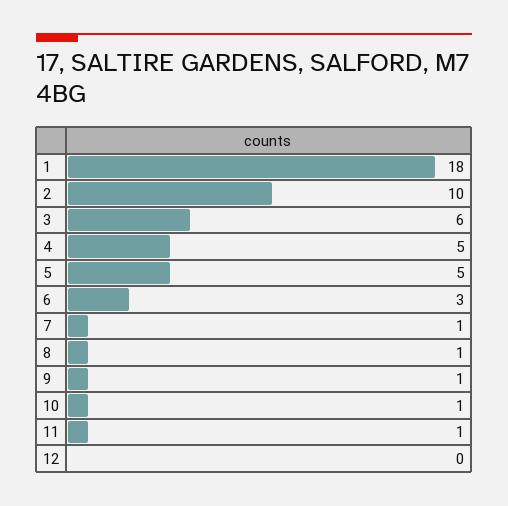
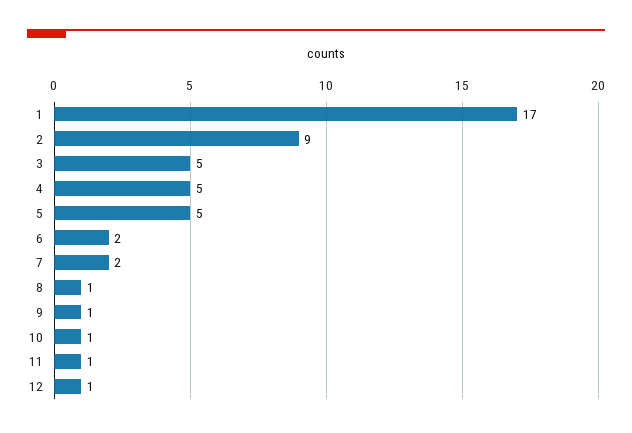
  {
-   "1": 18,
+   "1": 17,
-   "2": 10,
+   "2": 9,
-   "3": 6,
+   "3": 5,
    "4": 5,
    "5": 5,
-   "6": 3,
+   "6": 2,
-   "7": 1,
+   "7": 2,
    "8": 1,
    "9": 1,
    "10": 1,
    "11": 1,
-   "12": 0
+   "12": 1
  }

